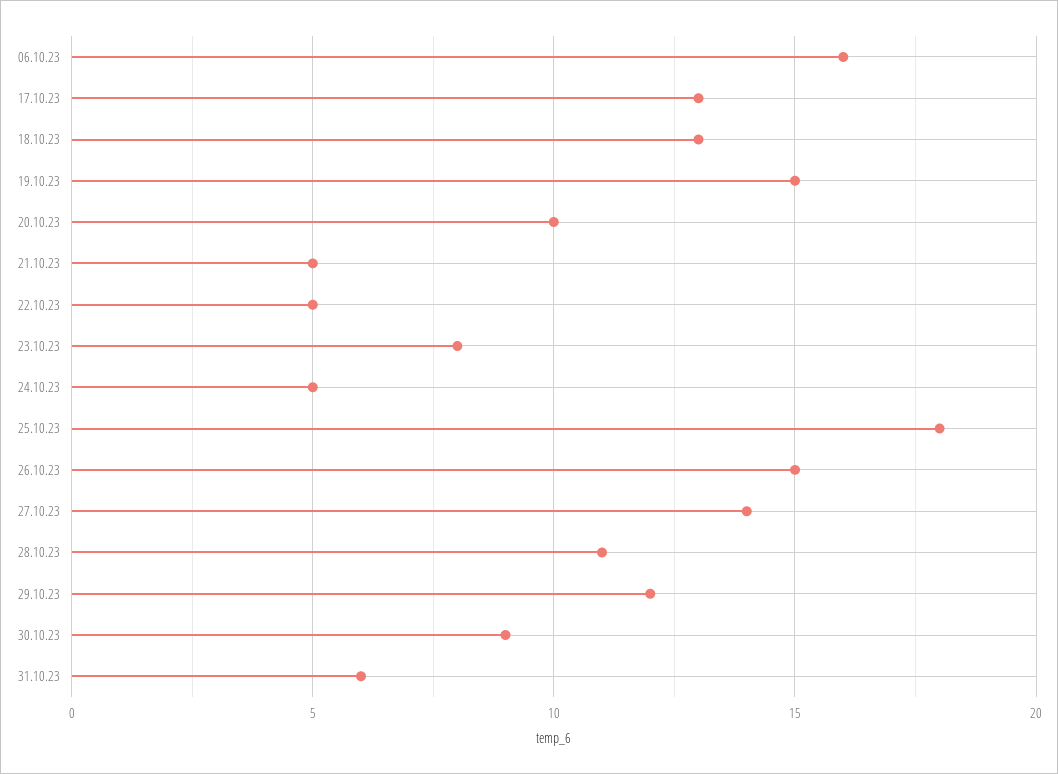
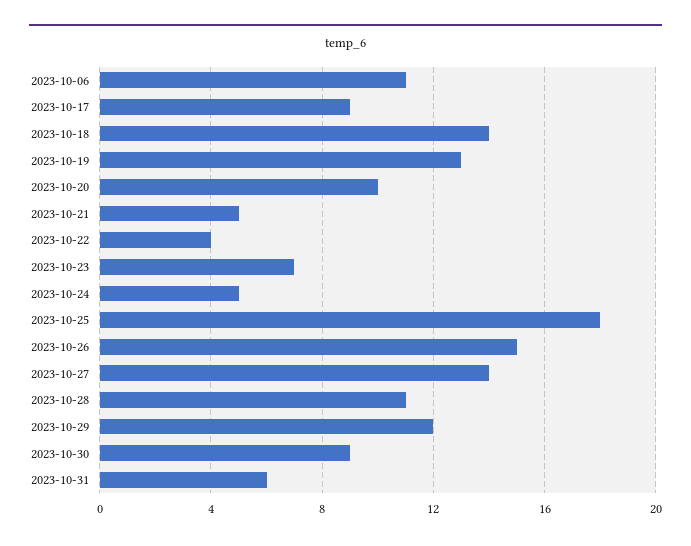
  {
-   "06.10.23": 16,
+   "06.10.23": 11,
-   "17.10.23": 13,
+   "17.10.23": 9,
-   "18.10.23": 13,
+   "18.10.23": 14,
-   "19.10.23": 15,
+   "19.10.23": 13,
    "20.10.23": 10,
    "21.10.23": 5,
-   "22.10.23": 5,
+   "22.10.23": 4,
-   "23.10.23": 8,
+   "23.10.23": 7,
    "24.10.23": 5,
    "25.10.23": 18,
    "26.10.23": 15,
    "27.10.23": 14,
    "28.10.23": 11,
    "29.10.23": 12,
    "30.10.23": 9,
    "31.10.23": 6
  }

